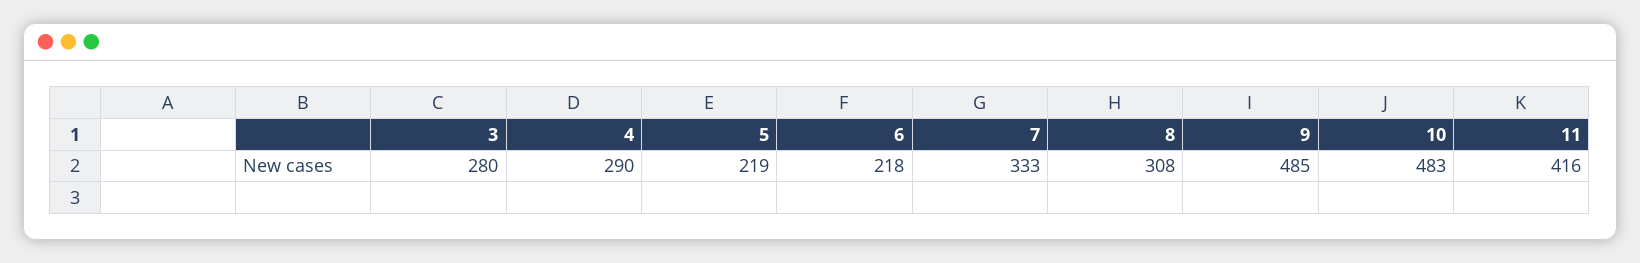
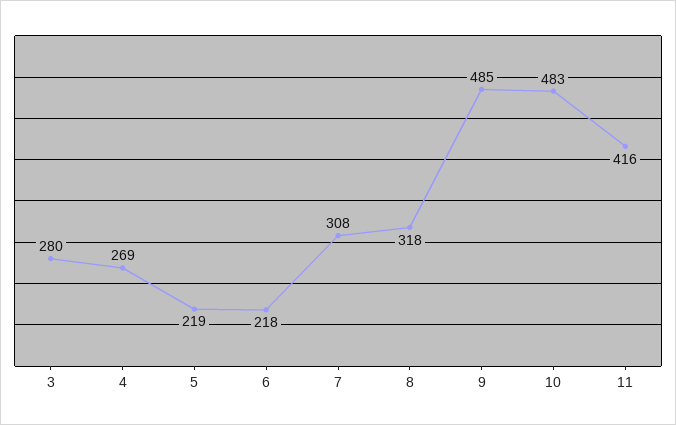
  {
    "3": 280,
-   "4": 290,
+   "4": 269,
    "5": 219,
    "6": 218,
-   "7": 333,
+   "7": 308,
-   "8": 308,
+   "8": 318,
    "9": 485,
    "10": 483,
    "11": 416
  }

